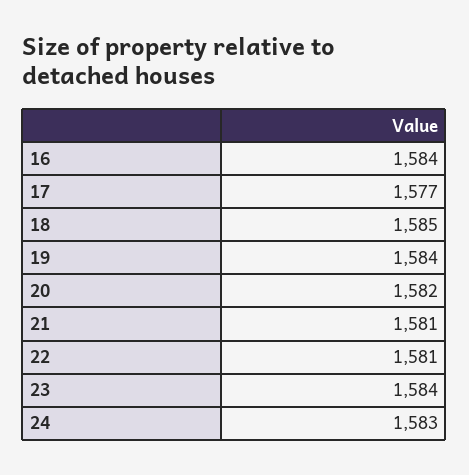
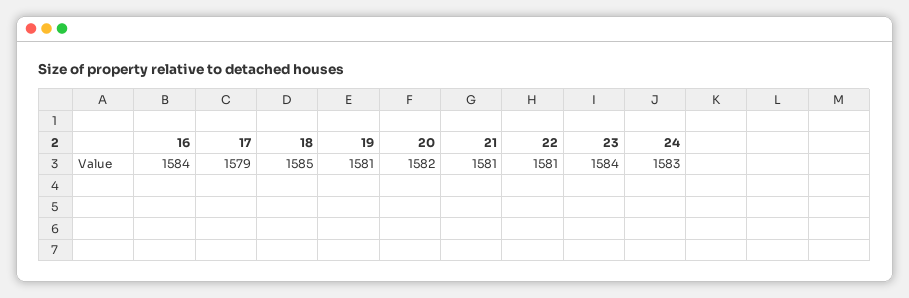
  {
    "16": 1584,
-   "17": 1577,
+   "17": 1579,
    "18": 1585,
-   "19": 1584,
+   "19": 1581,
    "20": 1582,
    "21": 1581,
    "22": 1581,
    "23": 1584,
    "24": 1583
  }

